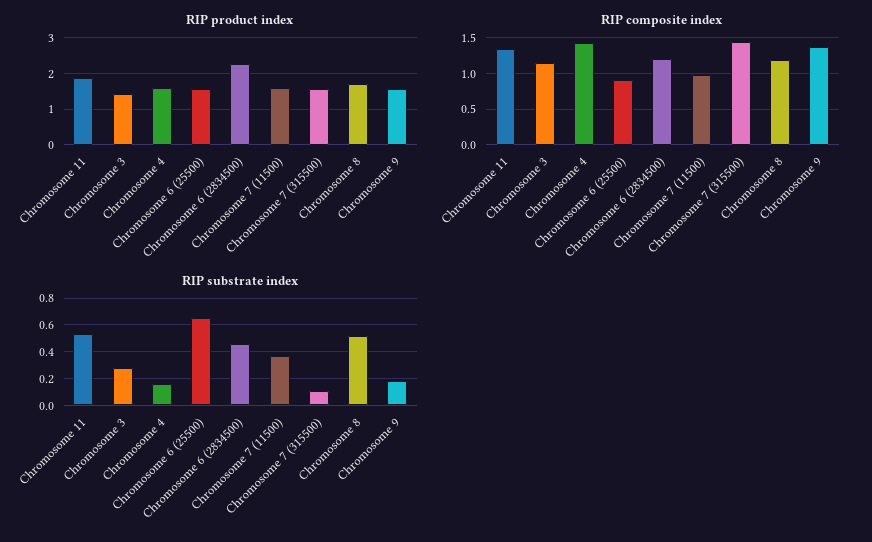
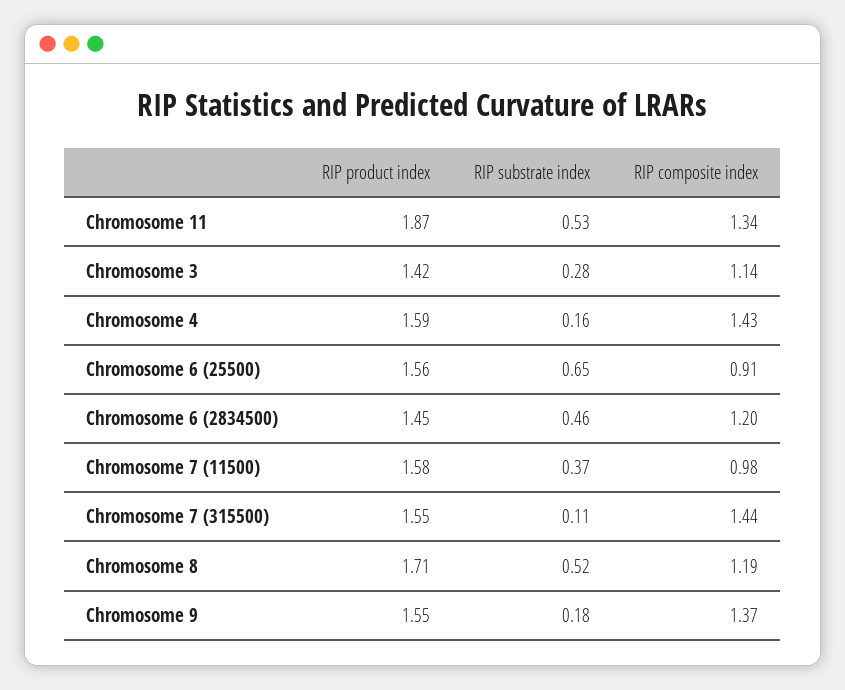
  {
    "RIP product index": {
      "Chromosome 11": 1.87,
      "Chromosome 3": 1.42,
      "Chromosome 4": 1.59,
      "Chromosome 6 (25500)": 1.56,
-     "Chromosome 6 (2834500)": 2.2,
+     "Chromosome 6 (2834500)": 1.45,
      "Chromosome 7 (11500)": 1.58,
      "Chromosome 7 (315500)": 1.55,
      "Chromosome 8": 1.71,
      "Chromosome 9": 1.55
    },
    "RIP composite index": {
      "Chromosome 11": 1.34,
      "Chromosome 3": 1.14,
      "Chromosome 4": 1.43,
      "Chromosome 6 (25500)": 0.91,
      "Chromosome 6 (2834500)": 1.2,
      "Chromosome 7 (11500)": 0.98,
      "Chromosome 7 (315500)": 1.44,
      "Chromosome 8": 1.19,
      "Chromosome 9": 1.37
    },
    "RIP substrate index": {
      "Chromosome 11": 0.53,
      "Chromosome 3": 0.28,
      "Chromosome 4": 0.16,
      "Chromosome 6 (25500)": 0.65,
      "Chromosome 6 (2834500)": 0.46,
      "Chromosome 7 (11500)": 0.37,
      "Chromosome 7 (315500)": 0.11,
      "Chromosome 8": 0.52,
      "Chromosome 9": 0.18
    }
  }

